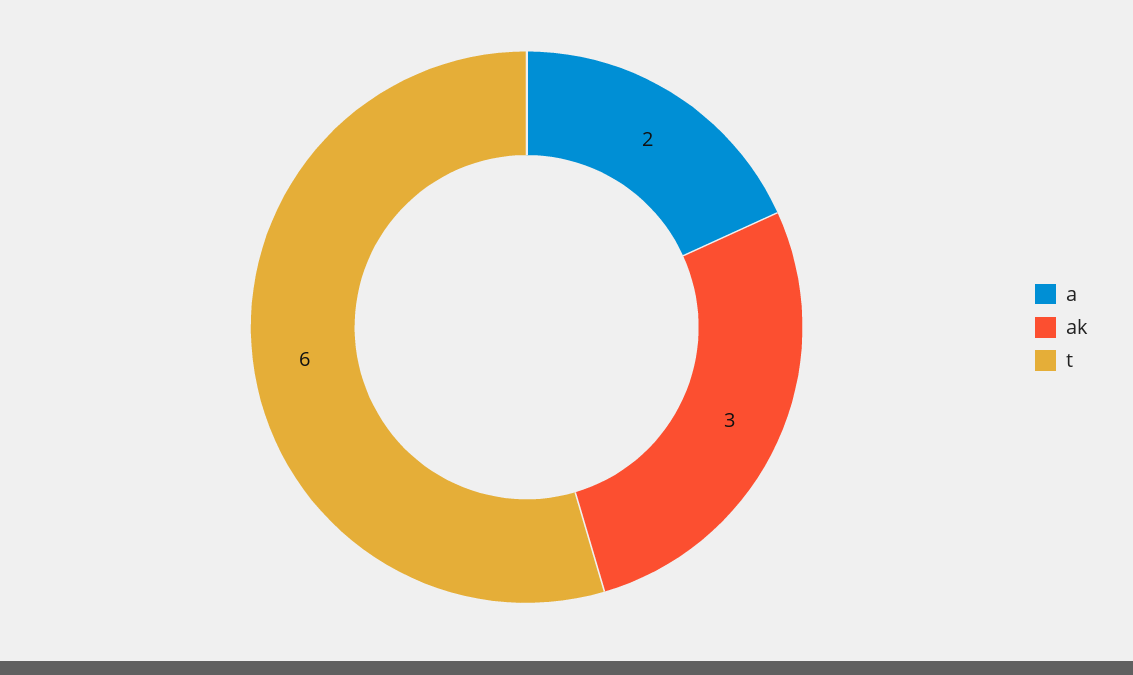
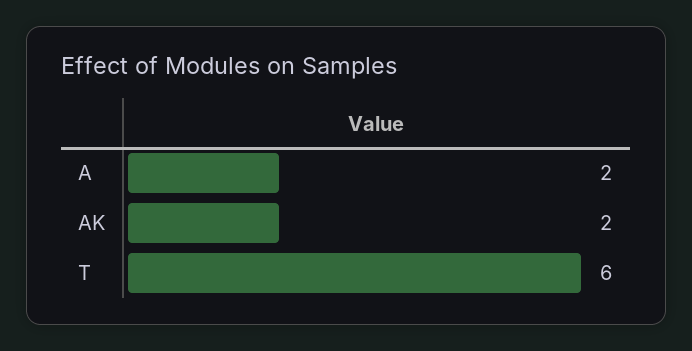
  {
    "a": 2,
-   "ak": 3,
+   "ak": 2,
    "t": 6
  }

